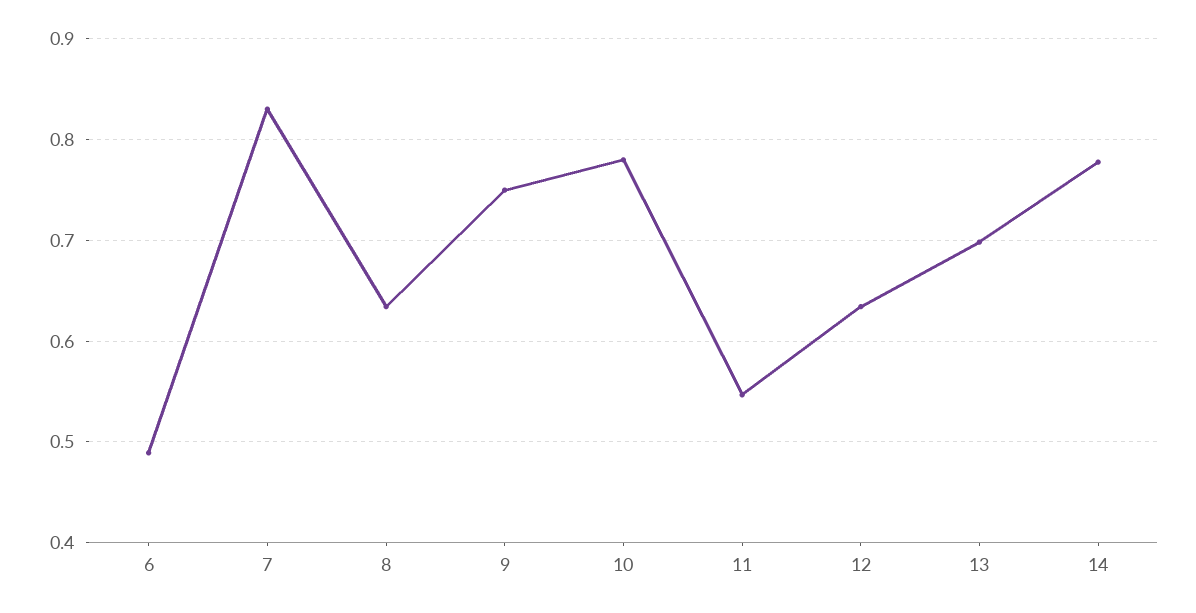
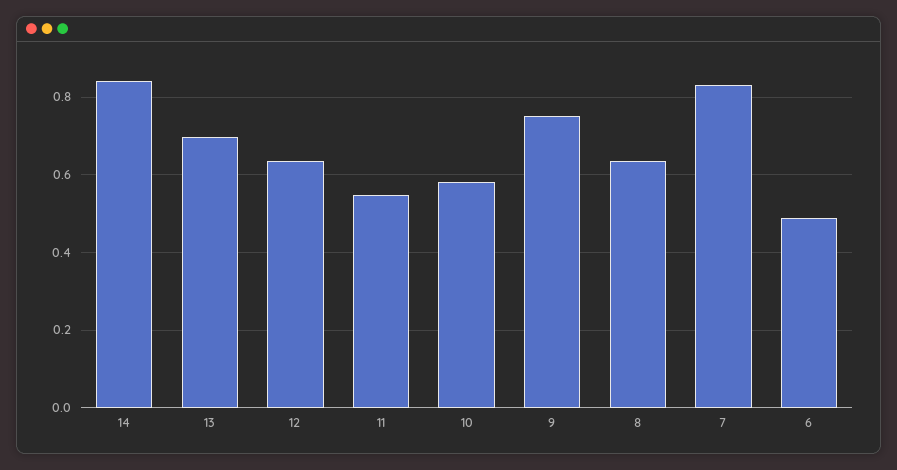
  {
    "6": 0.49,
    "7": 0.83,
    "8": 0.63,
    "9": 0.75,
-   "10": 0.78,
+   "10": 0.58,
    "11": 0.55,
    "12": 0.63,
    "13": 0.7,
-   "14": 0.78
+   "14": 0.84
  }

